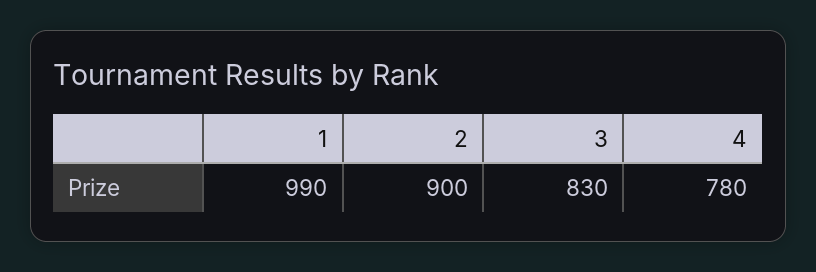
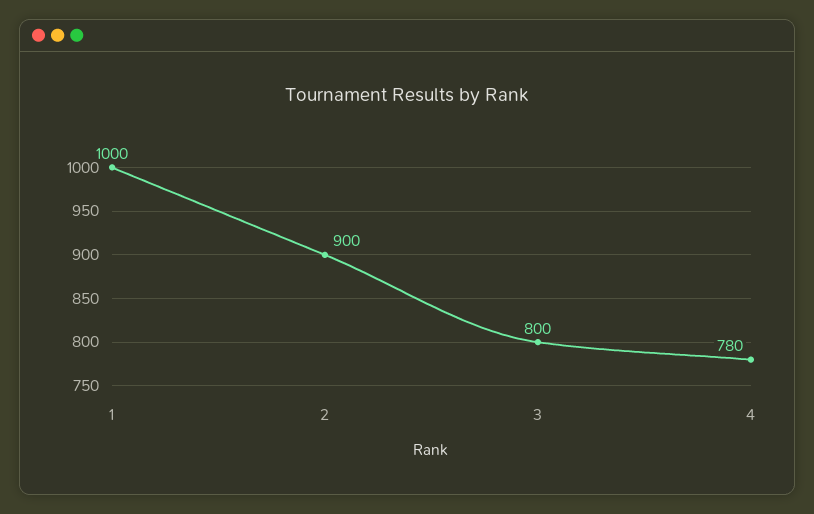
  {
-   "1": 990,
+   "1": 1000,
    "2": 900,
-   "3": 830,
+   "3": 800,
    "4": 780
  }

